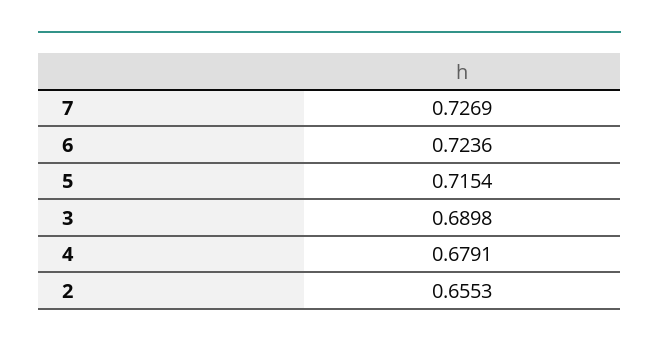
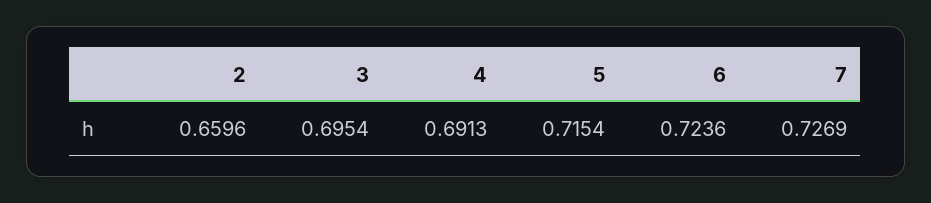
  {
    "7": 0.7269,
    "6": 0.7236,
    "5": 0.7154,
-   "3": 0.6898,
+   "3": 0.6954,
-   "4": 0.6791,
+   "4": 0.6913,
-   "2": 0.6553
+   "2": 0.6596
  }

